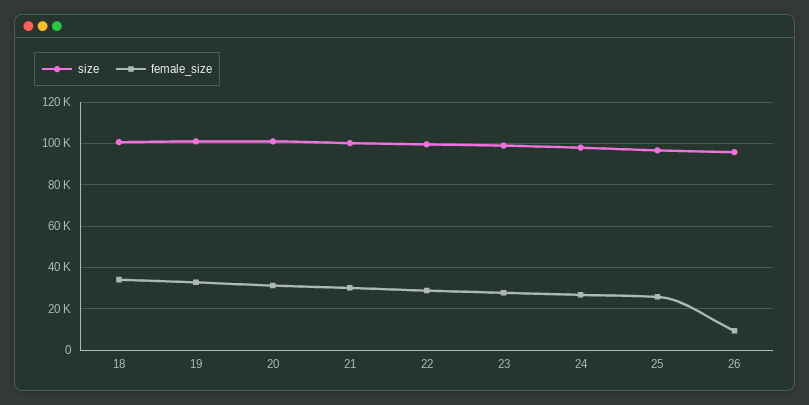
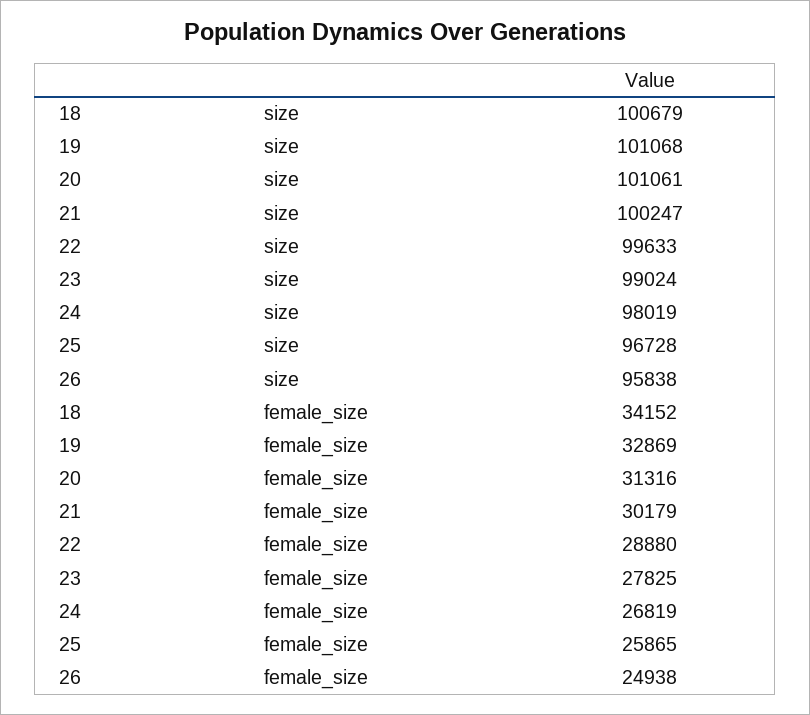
  {
    "size": {
      "18": 100679,
      "19": 101068,
      "20": 101061,
      "21": 100247,
      "22": 99633,
      "23": 99024,
      "24": 98019,
      "25": 96728,
      "26": 95838
    },
    "female_size": {
      "18": 34152,
      "19": 32869,
      "20": 31316,
      "21": 30179,
      "22": 28880,
      "23": 27825,
      "24": 26819,
      "25": 25865,
-     "26": 10000
+     "26": 24938
    }
  }

